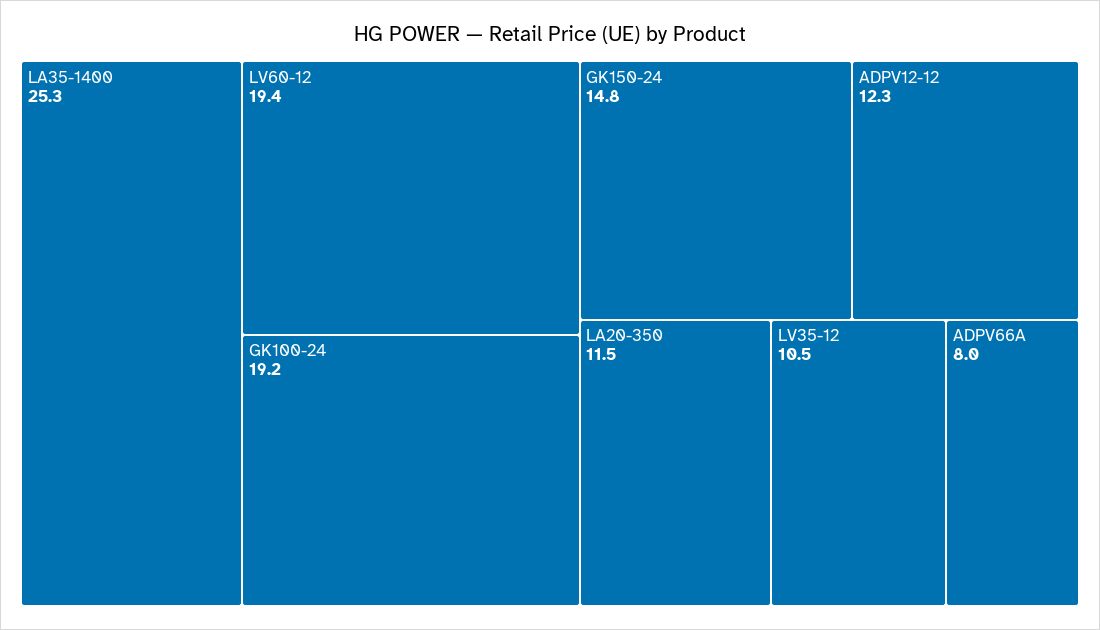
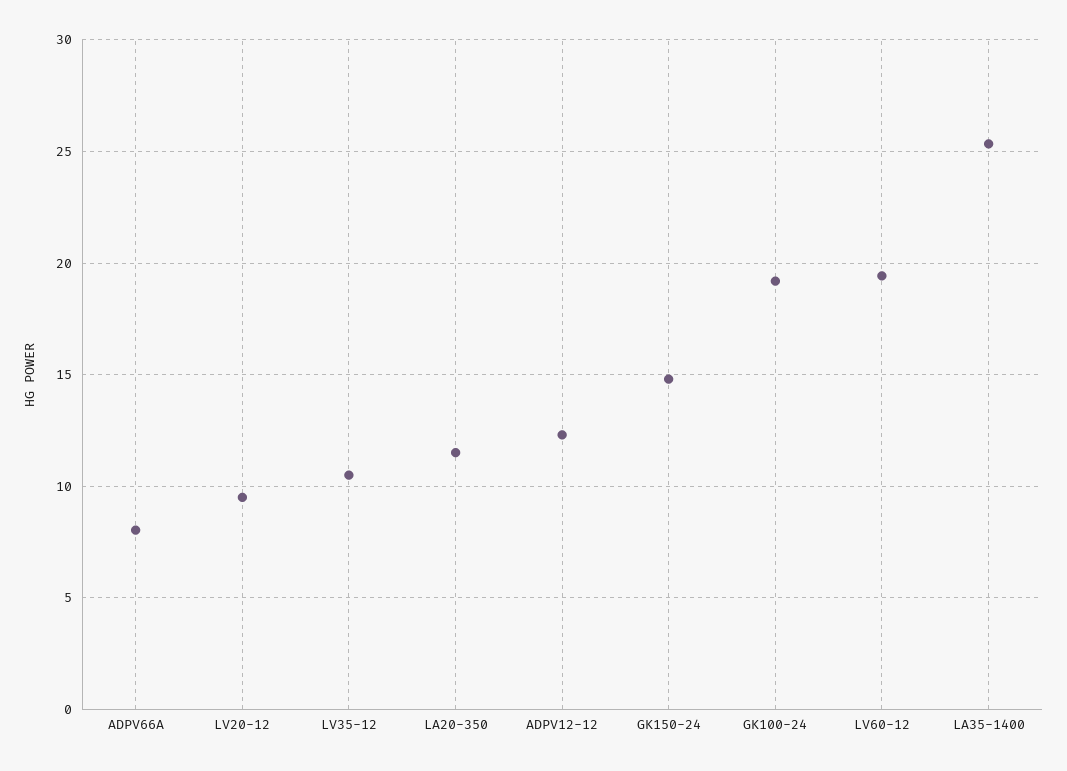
  {
    "LA35-1400": 25.3,
    "LV60-12": 19.4,
    "GK100-24": 19.2,
    "GK150-24": 14.8,
    "ADPV12-12": 12.3,
    "LA20-350": 11.5,
    "LV35-12": 10.5,
-   "ADPV66A": 8
+   "ADPV66A": 8,
+   "LV20-12": 9.5
  }

